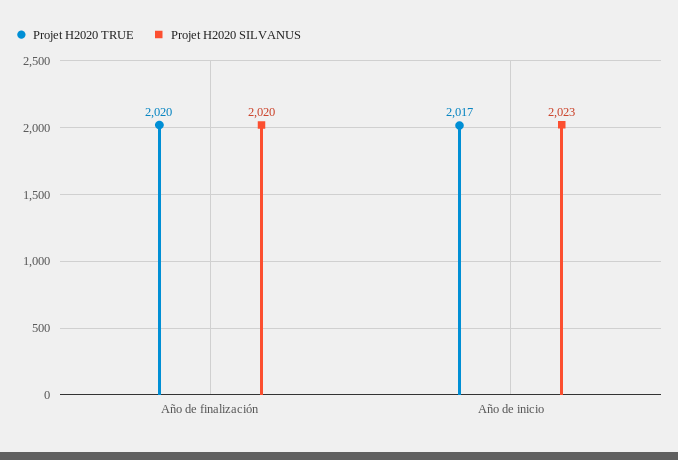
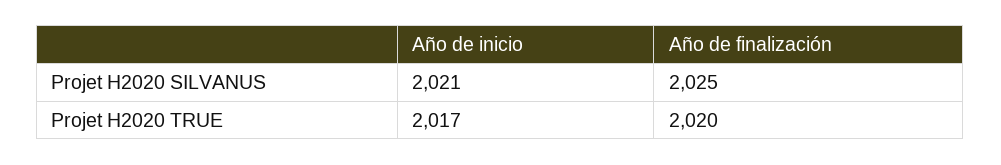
  {
    "Projet H2020 TRUE": {
      "Año de finalización": 2020,
      "Año de inicio": 2017
    },
    "Projet H2020 SILVANUS": {
-     "Año de finalización": 2020,
+     "Año de finalización": 2025,
-     "Año de inicio": 2023
+     "Año de inicio": 2021
    }
  }

